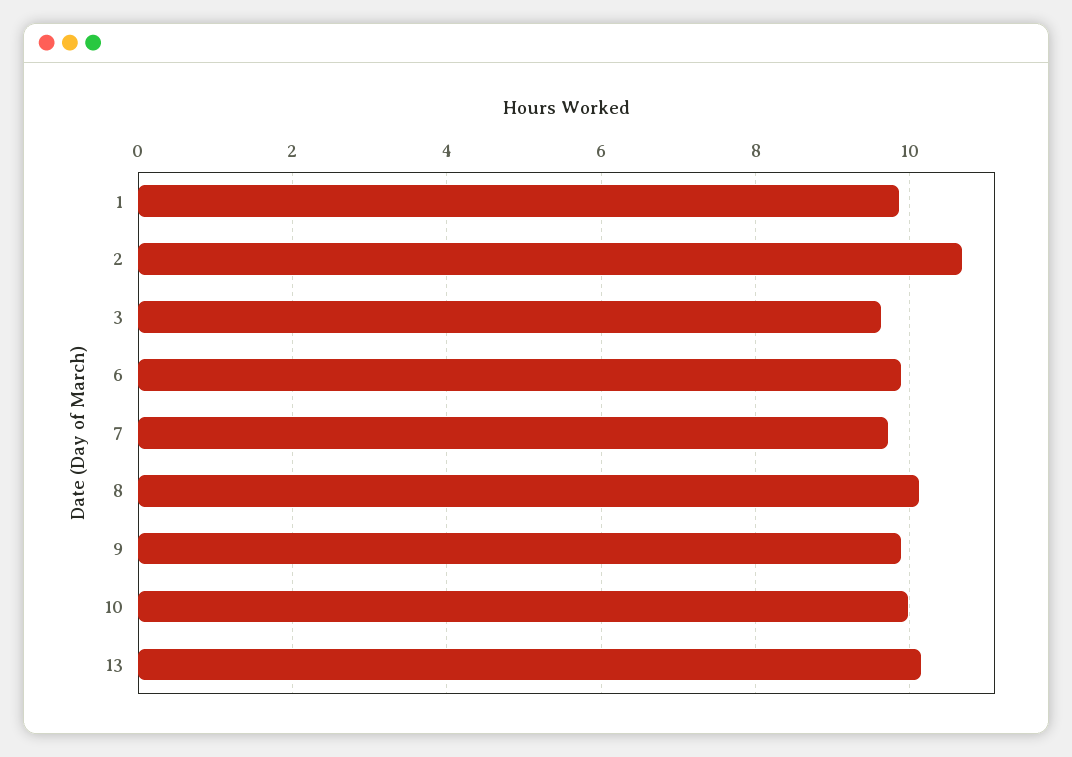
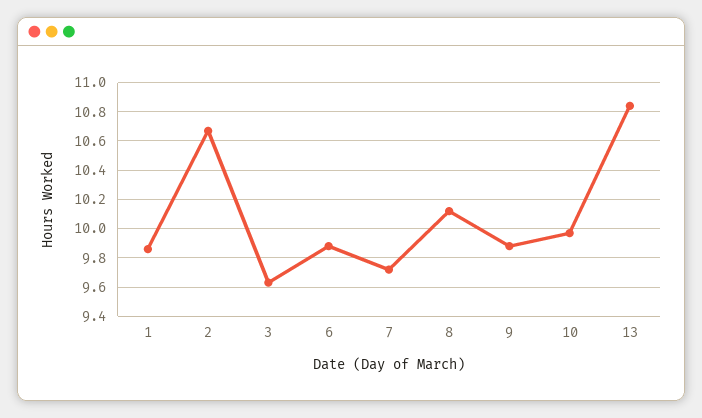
  {
    "1": 9.85,
    "2": 10.65,
    "3": 9.65,
    "6": 9.9,
    "7": 9.7,
    "8": 10.1,
    "9": 9.9,
    "10": 9.95,
-   "13": 10.2
+   "13": 10.85
  }

